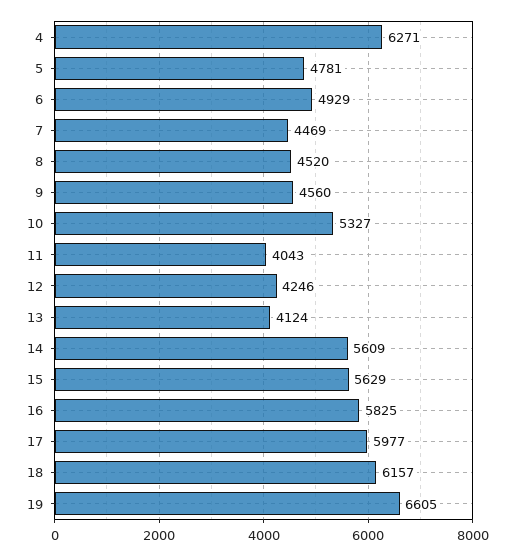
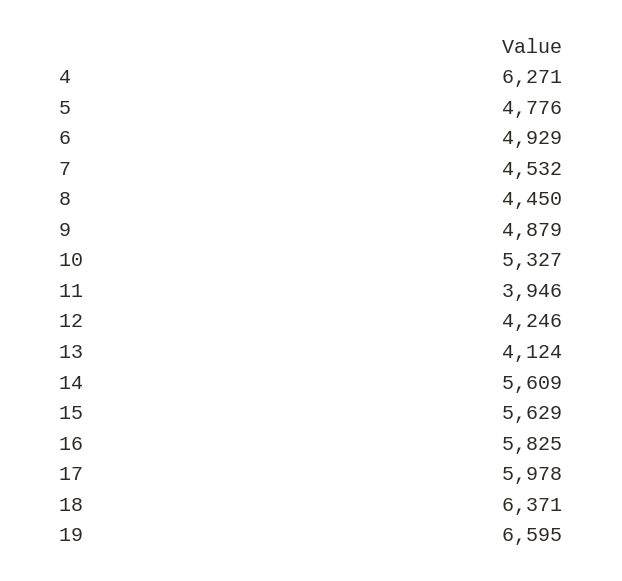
  {
    "4": 6271,
-   "5": 4781,
+   "5": 4776,
    "6": 4929,
-   "7": 4469,
+   "7": 4532,
-   "8": 4520,
+   "8": 4450,
-   "9": 4560,
+   "9": 4879,
    "10": 5327,
-   "11": 4043,
+   "11": 3946,
    "12": 4246,
    "13": 4124,
    "14": 5609,
    "15": 5629,
    "16": 5825,
-   "17": 5977,
+   "17": 5978,
-   "18": 6157,
+   "18": 6371,
-   "19": 6605
+   "19": 6595
  }

